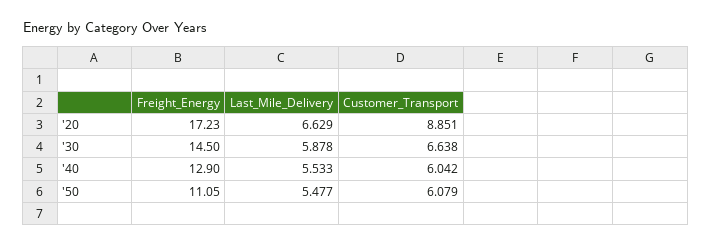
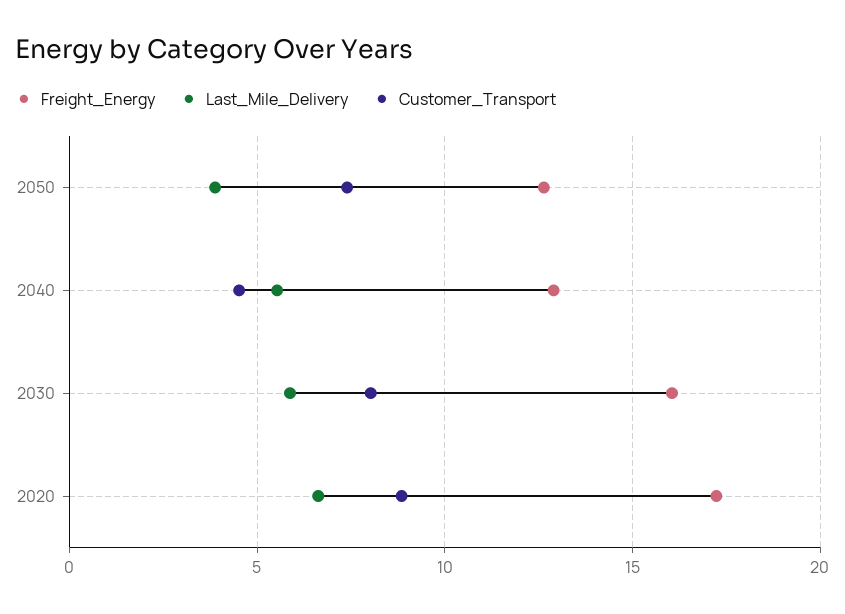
  {
    "Freight_Energy": {
      "'20": 17.23,
-     "'30": 14.5,
+     "'30": 16,
      "'40": 12.9,
-     "'50": 11.05
+     "'50": 12.5
    },
    "Last_Mile_Delivery": {
      "'20": 6.629,
      "'30": 5.878,
      "'40": 5.533,
-     "'50": 5.477
+     "'50": 4
    },
    "Customer_Transport": {
      "'20": 8.851,
-     "'30": 6.638,
+     "'30": 8,
-     "'40": 6.042,
+     "'40": 4.5,
-     "'50": 6.079
+     "'50": 7.5
    }
  }

